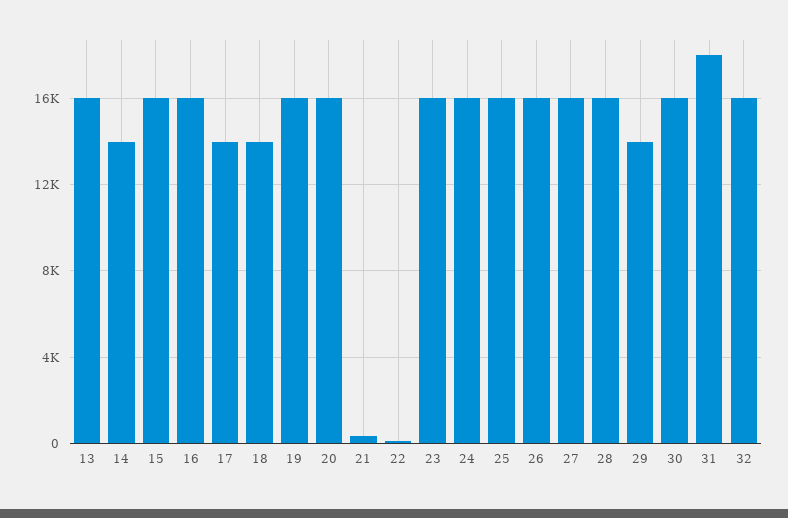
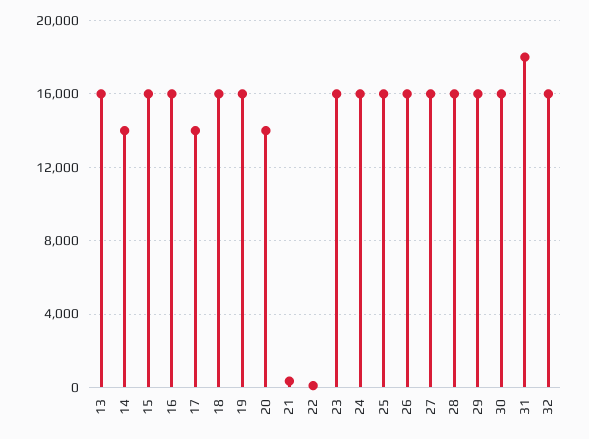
  {
    "13": 16000,
    "14": 14000,
    "15": 16000,
    "16": 16000,
    "17": 14000,
-   "18": 14000,
+   "18": 16000,
    "19": 16000,
-   "20": 16000,
+   "20": 14000,
    "21": 500,
    "22": 0,
    "23": 16000,
    "24": 16000,
    "25": 16000,
    "26": 16000,
    "27": 16000,
    "28": 16000,
-   "29": 14000,
+   "29": 16000,
    "30": 16000,
    "31": 18000,
    "32": 16000
  }

